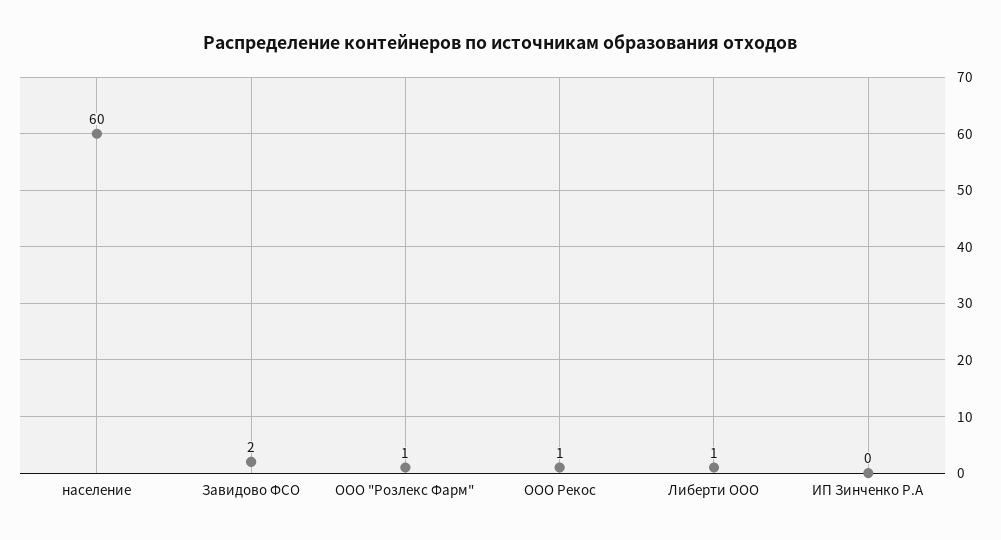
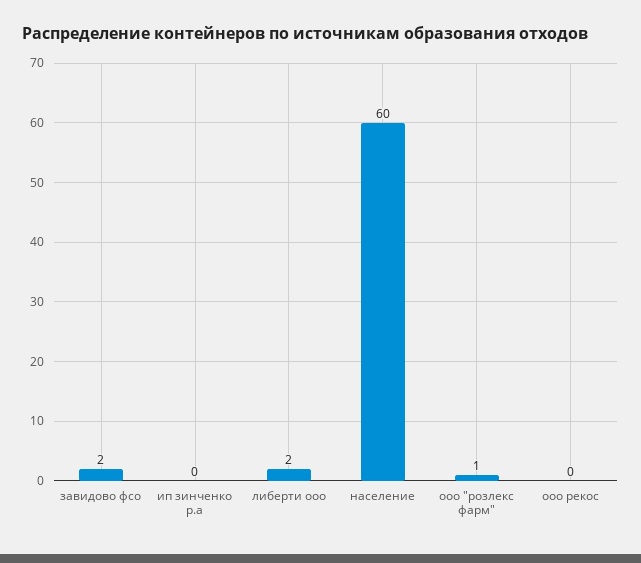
  {
    "население": 60,
    "Завидово ФСО": 2,
    "ООО \"Розлекс Фарм\"": 1,
-   "ООО Рекос": 1,
+   "ООО Рекос": 0,
-   "Либерти ООО": 1,
+   "Либерти ООО": 2,
    "ИП Зинченко Р.А": 0
  }

